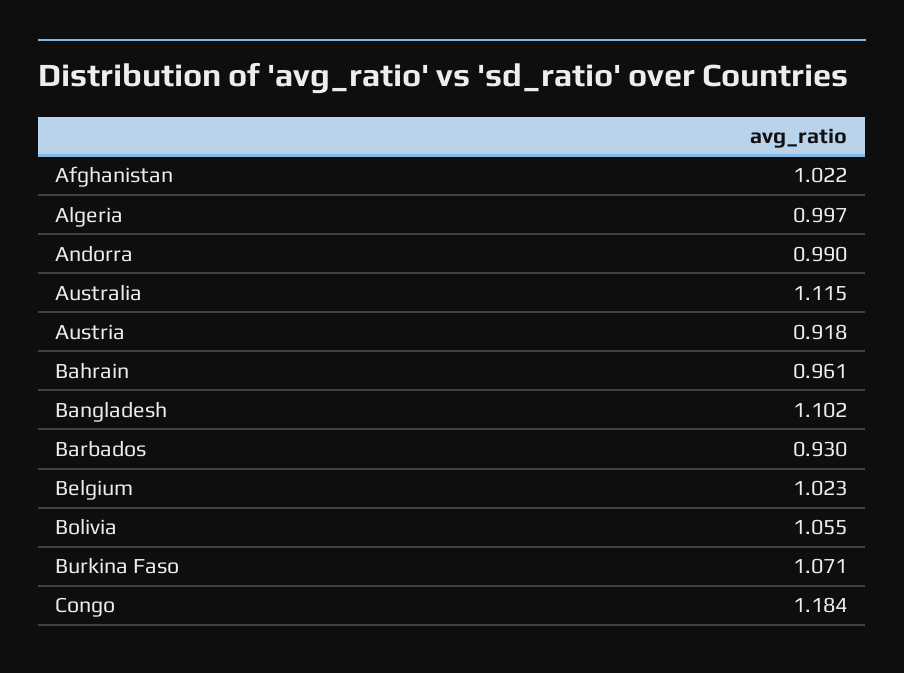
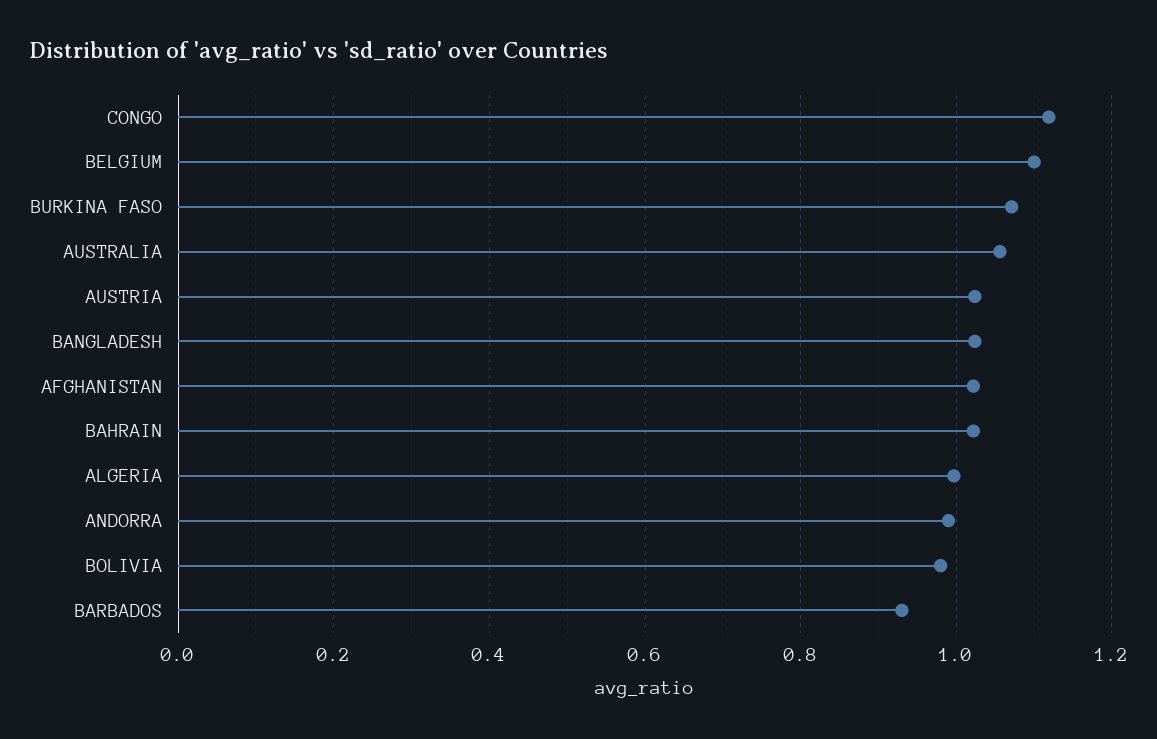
  {
    "Afghanistan": 1.022,
    "Algeria": 0.997,
    "Andorra": 0.99,
-   "Australia": 1.115,
+   "Australia": 1.06,
-   "Austria": 0.918,
+   "Austria": 1.02,
-   "Bahrain": 0.961,
+   "Bahrain": 1.02,
-   "Bangladesh": 1.102,
+   "Bangladesh": 1.02,
    "Barbados": 0.93,
-   "Belgium": 1.023,
+   "Belgium": 1.1,
-   "Bolivia": 1.055,
+   "Bolivia": 0.98,
    "Burkina Faso": 1.071,
-   "Congo": 1.184
+   "Congo": 1.12
  }

